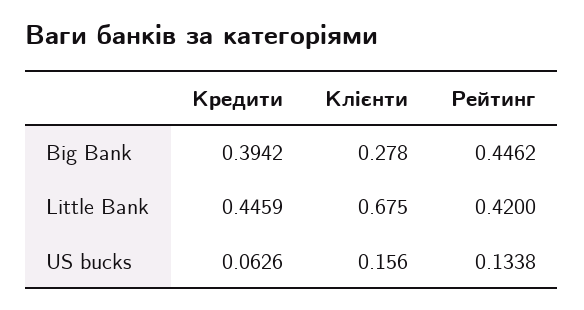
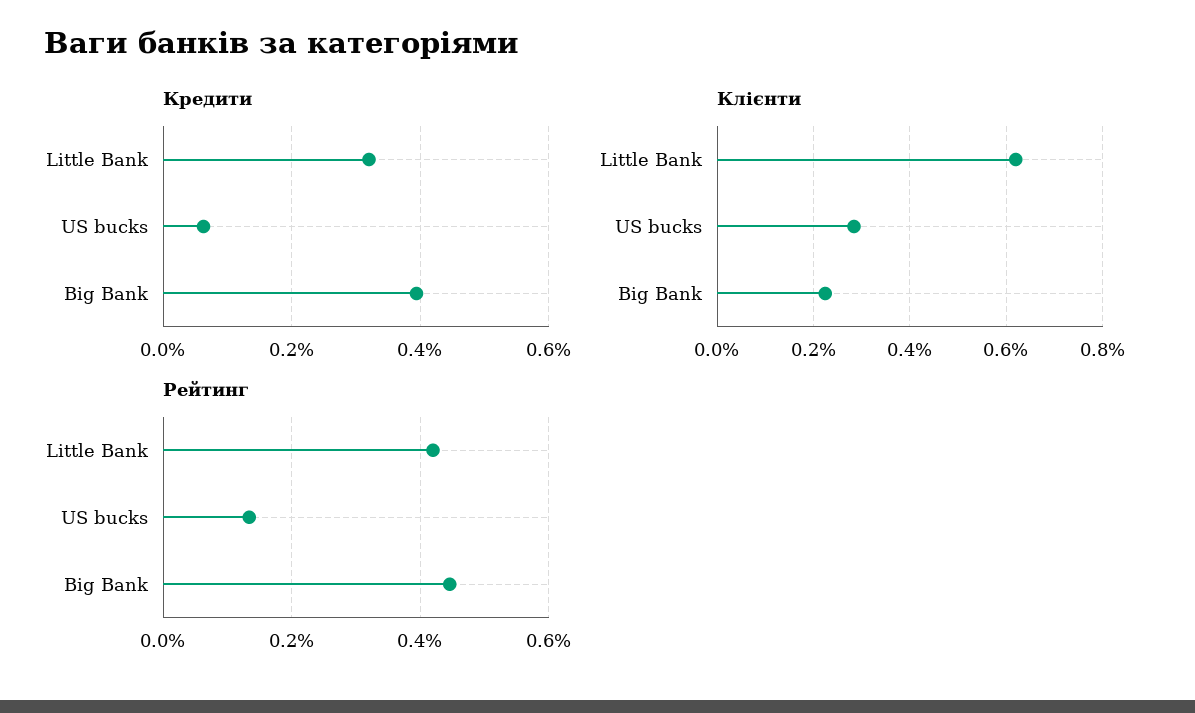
  {
    "Кредити": {
      "Big Bank": 0.3942,
-     "Little Bank": 0.4459,
+     "Little Bank": 0.32,
      "US bucks": 0.0626
    },
    "Клієнти": {
-     "Big Bank": 0.278,
+     "Big Bank": 0.22,
-     "Little Bank": 0.675,
+     "Little Bank": 0.62,
-     "US bucks": 0.156
+     "US bucks": 0.28
    },
    "Рейтинг": {
      "Big Bank": 0.4462,
      "Little Bank": 0.42,
      "US bucks": 0.1338
    }
  }

